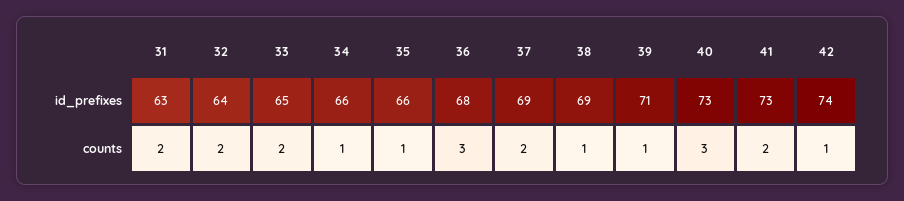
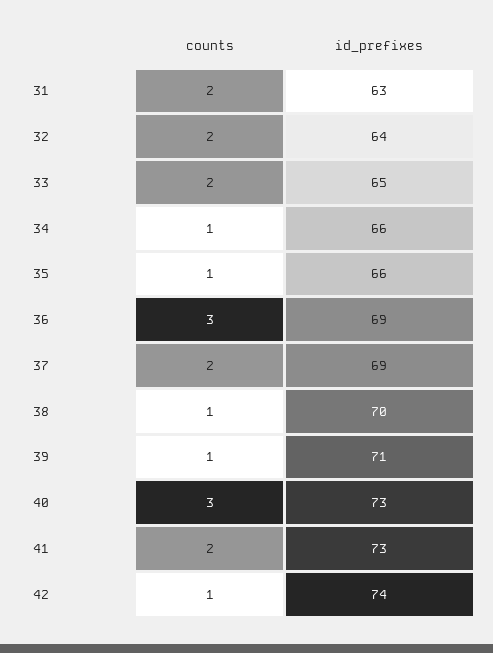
  {
    "31": {
      "id_prefixes": 63,
      "counts": 2
    },
    "32": {
      "id_prefixes": 64,
      "counts": 2
    },
    "33": {
      "id_prefixes": 65,
      "counts": 2
    },
    "34": {
      "id_prefixes": 66,
      "counts": 1
    },
    "35": {
      "id_prefixes": 66,
      "counts": 1
    },
    "36": {
-     "id_prefixes": 68,
+     "id_prefixes": 69,
      "counts": 3
    },
    "37": {
      "id_prefixes": 69,
      "counts": 2
    },
    "38": {
-     "id_prefixes": 69,
+     "id_prefixes": 70,
      "counts": 1
    },
    "39": {
      "id_prefixes": 71,
      "counts": 1
    },
    "40": {
      "id_prefixes": 73,
      "counts": 3
    },
    "41": {
      "id_prefixes": 73,
      "counts": 2
    },
    "42": {
      "id_prefixes": 74,
      "counts": 1
    }
  }

